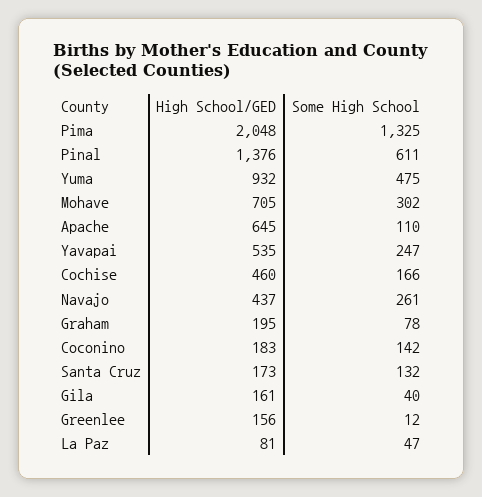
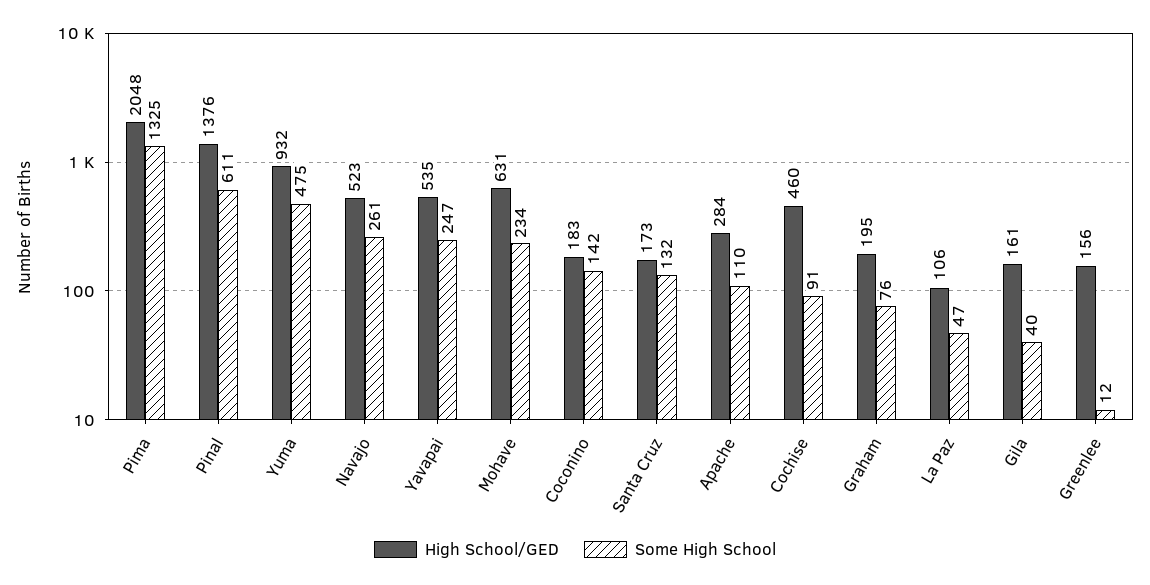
  {
    "High School/GED": {
      "Pima": 2048,
      "Pinal": 1376,
      "Yuma": 932,
-     "Mohave": 705,
+     "Mohave": 631,
-     "Apache": 645,
+     "Apache": 284,
      "Yavapai": 535,
      "Cochise": 460,
-     "Navajo": 437,
+     "Navajo": 523,
      "Graham": 195,
      "Coconino": 183,
      "Santa Cruz": 173,
      "Gila": 161,
      "Greenlee": 156,
-     "La Paz": 81
+     "La Paz": 106
    },
    "Some High School": {
      "Pima": 1325,
      "Pinal": 611,
      "Yuma": 475,
-     "Mohave": 302,
+     "Mohave": 234,
      "Apache": 110,
      "Yavapai": 247,
-     "Cochise": 166,
+     "Cochise": 91,
      "Navajo": 261,
-     "Graham": 78,
+     "Graham": 76,
      "Coconino": 142,
      "Santa Cruz": 132,
      "Gila": 40,
      "Greenlee": 12,
      "La Paz": 47
    }
  }

